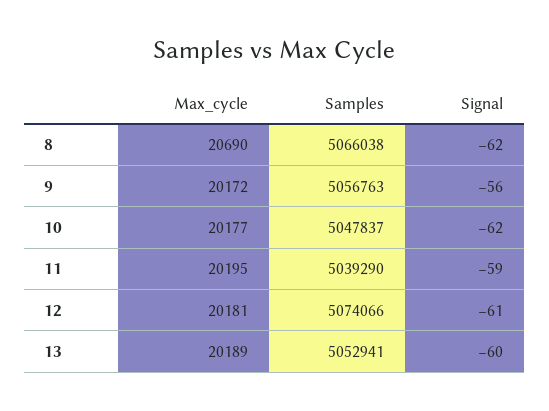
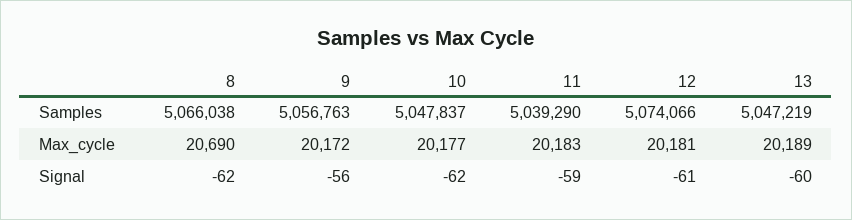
  {
    "Max_cycle": {
      "8": 20690,
      "9": 20172,
      "10": 20177,
-     "11": 20195,
+     "11": 20183,
      "12": 20181,
      "13": 20189
    },
    "Samples": {
      "8": 5066038,
      "9": 5056763,
      "10": 5047837,
      "11": 5039290,
      "12": 5074066,
-     "13": 5052941
+     "13": 5047219
    },
    "Signal": {
      "8": -62,
      "9": -56,
      "10": -62,
      "11": -59,
      "12": -61,
      "13": -60
    }
  }

